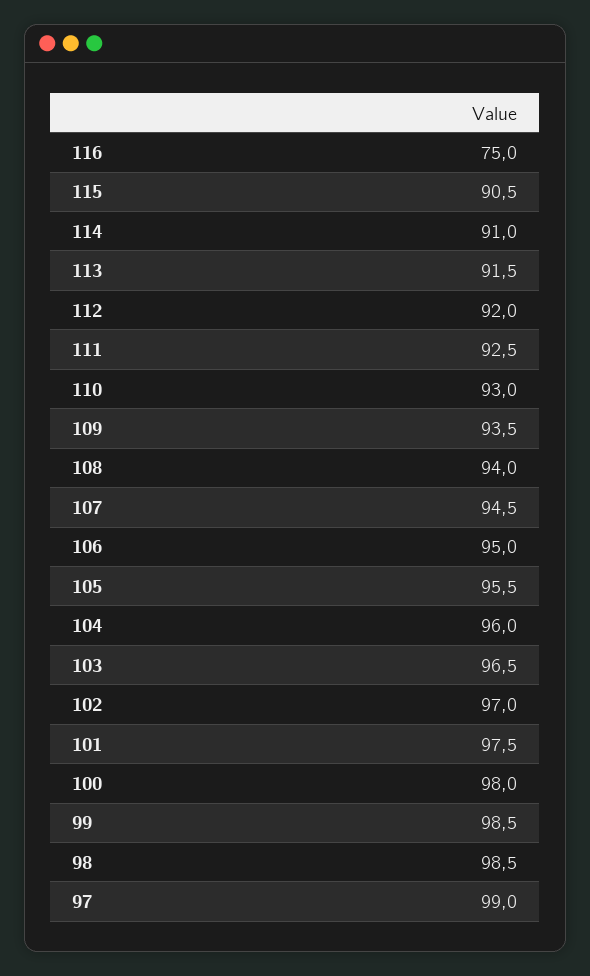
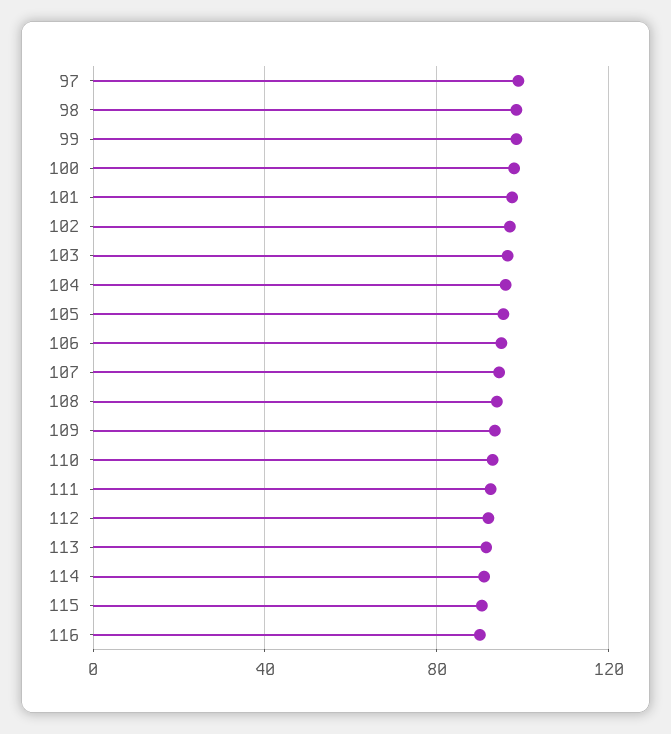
  {
-   "116": 75,
+   "116": 90,
    "115": 90.5,
    "114": 91,
    "113": 91.5,
    "112": 92,
    "111": 92.5,
    "110": 93,
    "109": 93.5,
    "108": 94,
    "107": 94.5,
    "106": 95,
    "105": 95.5,
    "104": 96,
    "103": 96.5,
    "102": 97,
    "101": 97.5,
    "100": 98,
    "99": 98.5,
    "98": 98.5,
    "97": 99
  }

